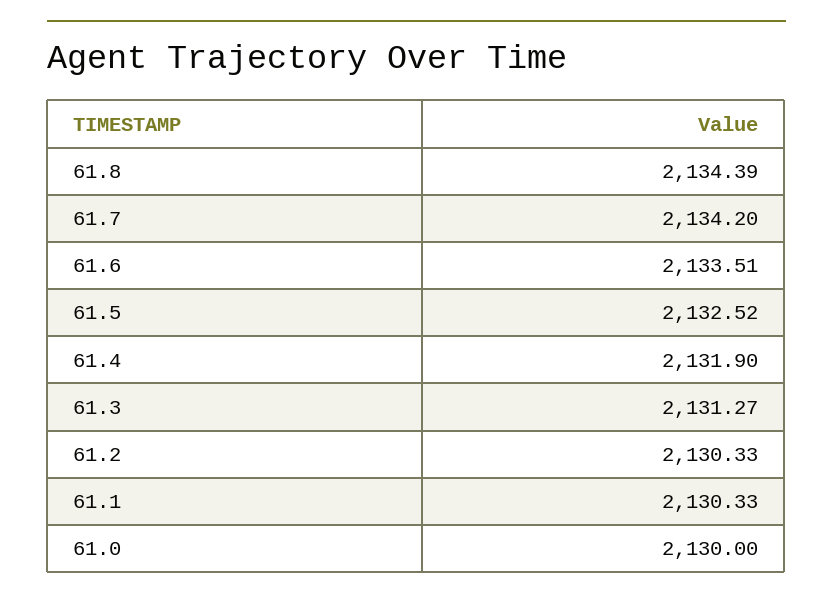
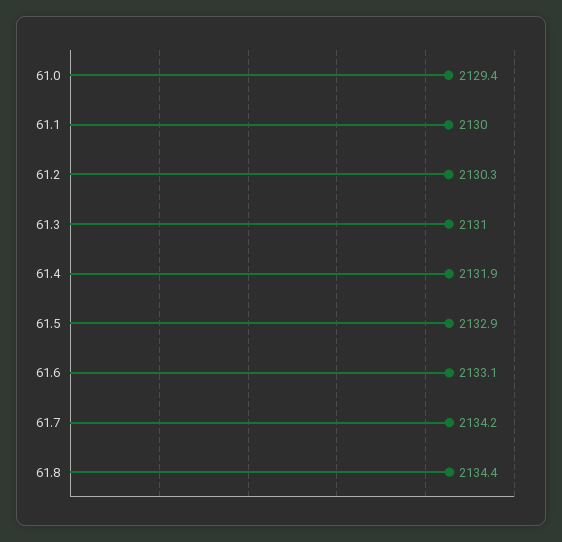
  {
    "61.8": 2134.39,
    "61.7": 2134.2,
-   "61.6": 2133.51,
+   "61.6": 2133.1,
-   "61.5": 2132.52,
+   "61.5": 2132.9,
    "61.4": 2131.9,
-   "61.3": 2131.27,
+   "61.3": 2131,
    "61.2": 2130.33,
-   "61.1": 2130.33,
+   "61.1": 2130,
-   "61.0": 2130
+   "61.0": 2129.4
  }

